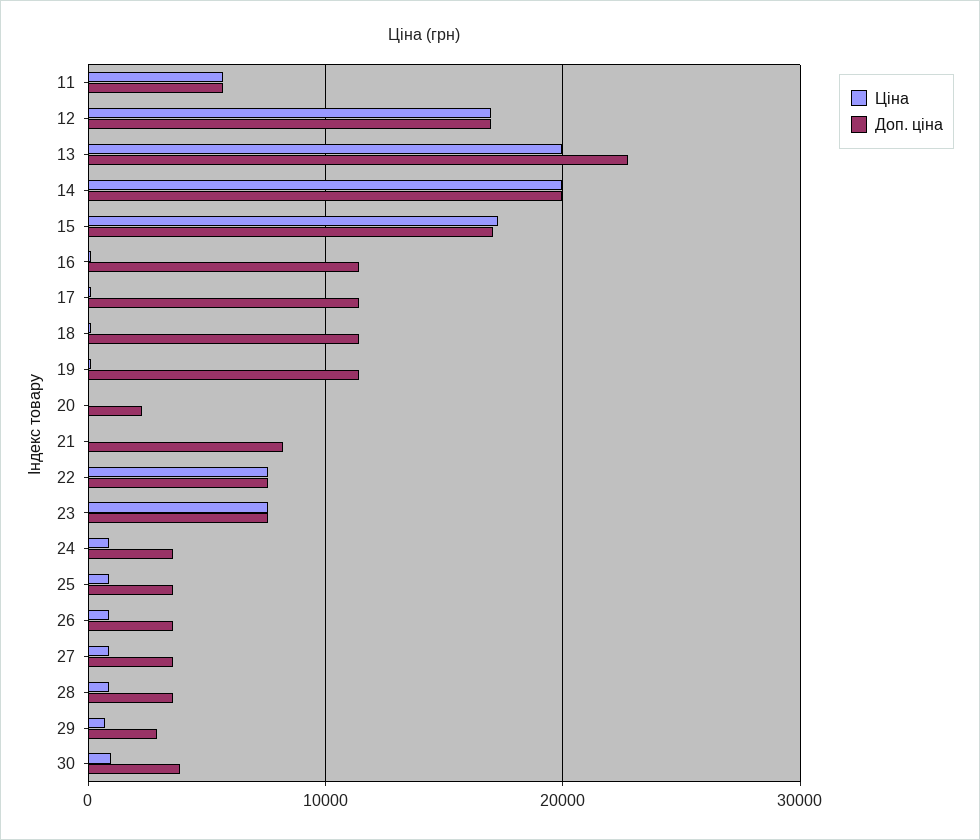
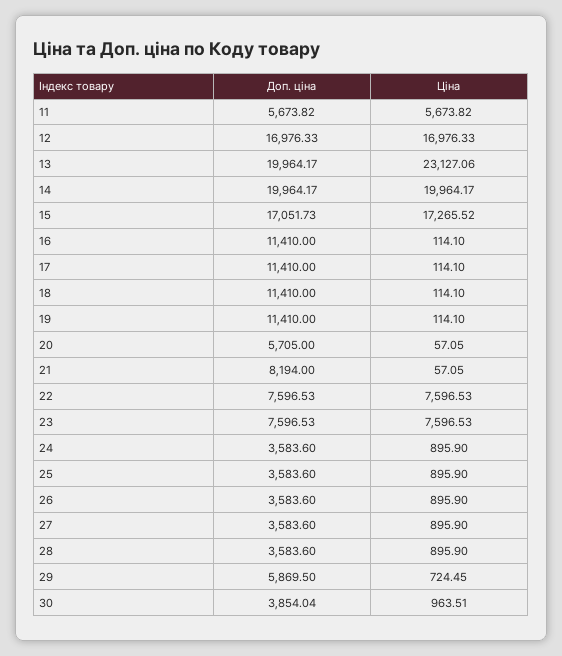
  {
    "Ціна": {
      "11": 5673.82,
      "12": 16976.33,
-     "13": 20000,
+     "13": 23127.06,
      "14": 19964.17,
      "15": 17265.52,
      "16": 114.1,
      "17": 114.1,
      "18": 114.1,
      "19": 114.1,
      "20": 57.05,
      "21": 57.05,
      "22": 7596.53,
      "23": 7596.53,
      "24": 895.9,
      "25": 895.9,
      "26": 895.9,
      "27": 895.9,
      "28": 895.9,
      "29": 724.45,
      "30": 963.51
    },
    "Доп. ціна": {
      "11": 5673.82,
      "12": 16976.33,
-     "13": 23000,
+     "13": 19964.17,
      "14": 19964.17,
      "15": 17051.73,
      "16": 11410,
      "17": 11410,
      "18": 11410,
      "19": 11410,
-     "20": 2000,
+     "20": 5705,
      "21": 8194,
      "22": 7596.53,
      "23": 7596.53,
      "24": 3583.6,
      "25": 3583.6,
      "26": 3583.6,
      "27": 3583.6,
      "28": 3583.6,
-     "29": 3000,
+     "29": 5869.5,
      "30": 3854.04
    }
  }

